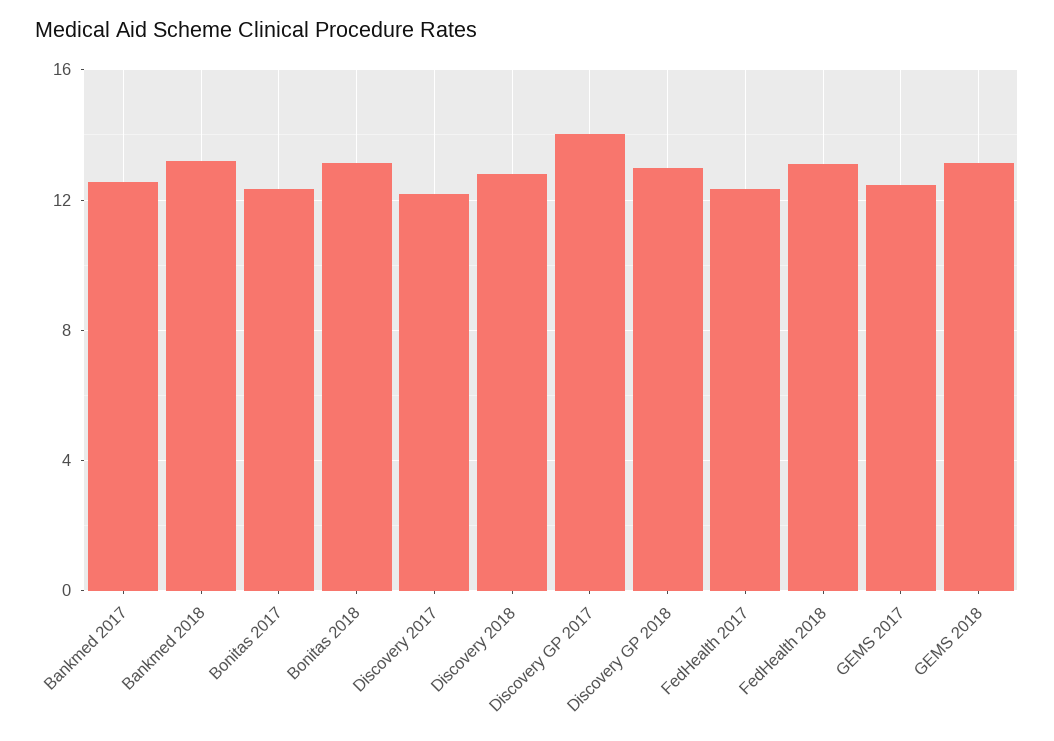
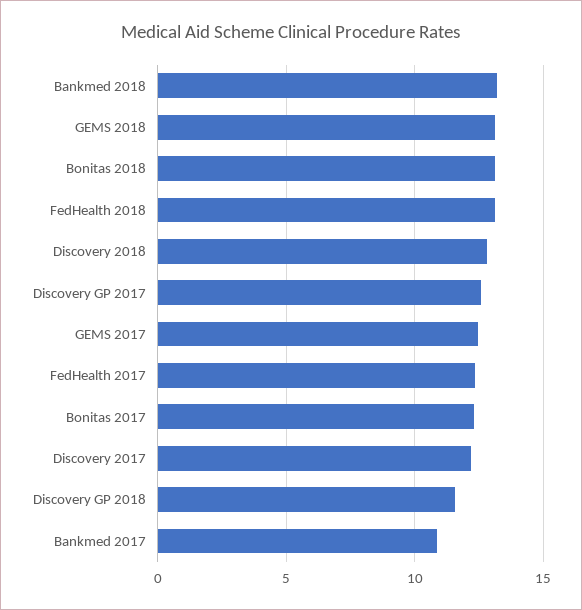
  {
-   "Bankmed 2017": 12.5,
+   "Bankmed 2017": 11,
    "Bankmed 2018": 13,
    "Bonitas 2017": 12.5,
    "Bonitas 2018": 13,
    "Discovery 2017": 12,
    "Discovery 2018": 13,
-   "Discovery GP 2017": 14,
+   "Discovery GP 2017": 12.5,
-   "Discovery GP 2018": 13,
+   "Discovery GP 2018": 11.5,
    "FedHealth 2017": 12.5,
    "FedHealth 2018": 13,
    "GEMS 2017": 12.5,
    "GEMS 2018": 13
  }

